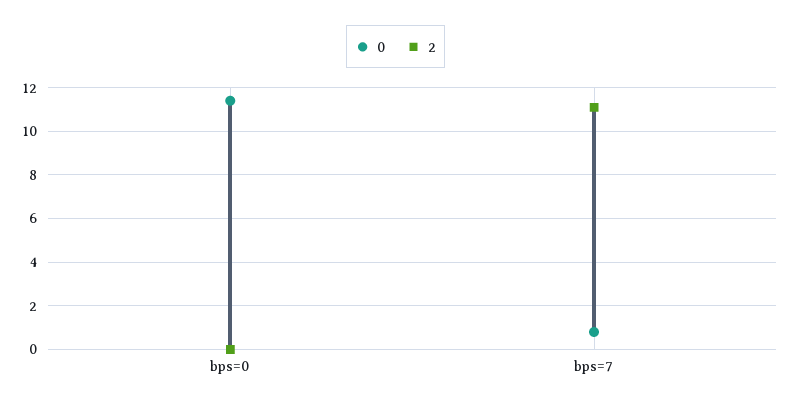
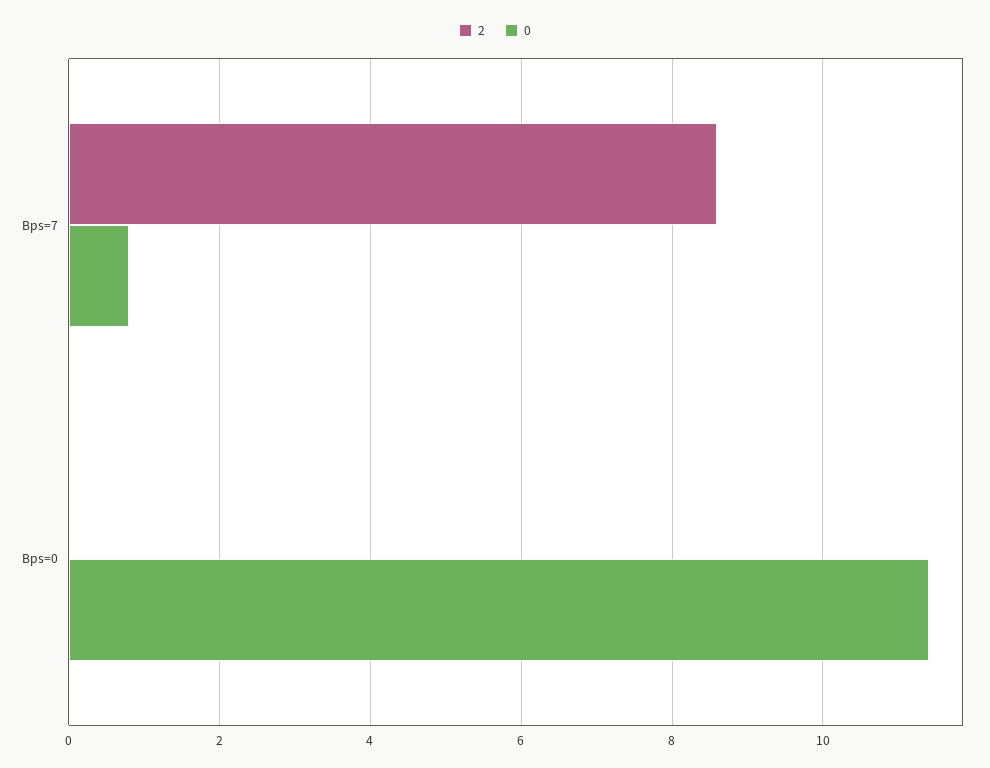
  {
    "0": {
      "bps=0": 11.5,
      "bps=7": 1
    },
    "2": {
      "bps=0": 0,
-     "bps=7": 11
+     "bps=7": 8.5
    }
  }

